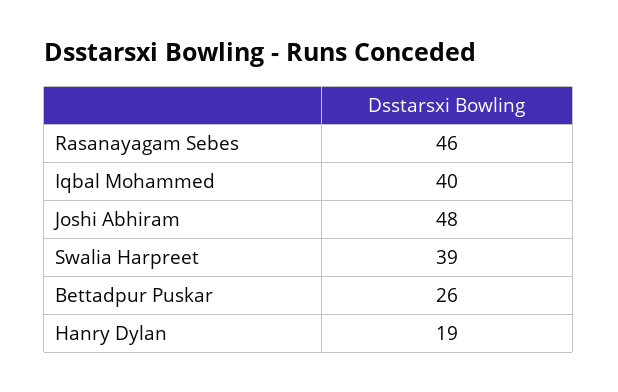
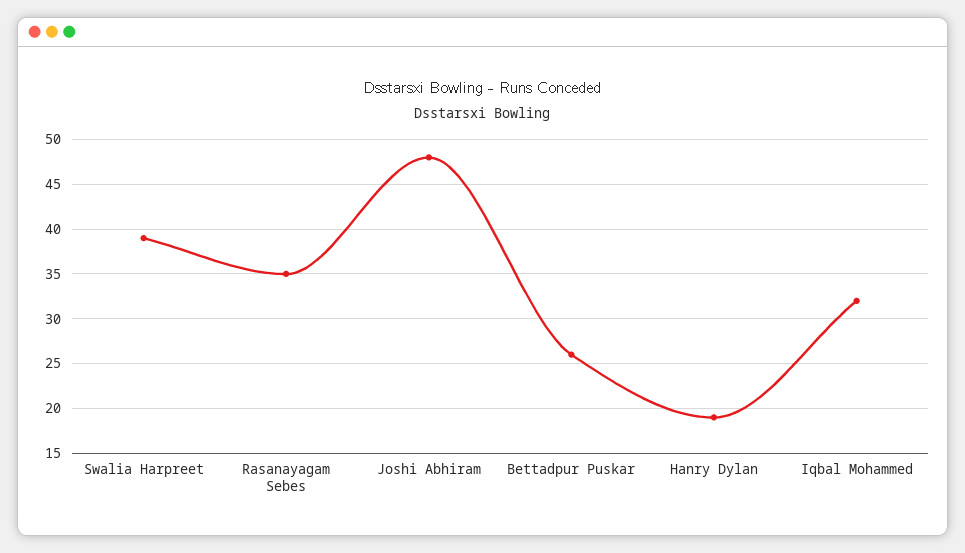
  {
-   "Rasanayagam Sebes": 46,
+   "Rasanayagam Sebes": 35,
-   "Iqbal Mohammed": 40,
+   "Iqbal Mohammed": 32,
    "Joshi Abhiram": 48,
    "Swalia Harpreet": 39,
    "Bettadpur Puskar": 26,
    "Hanry Dylan": 19
  }

